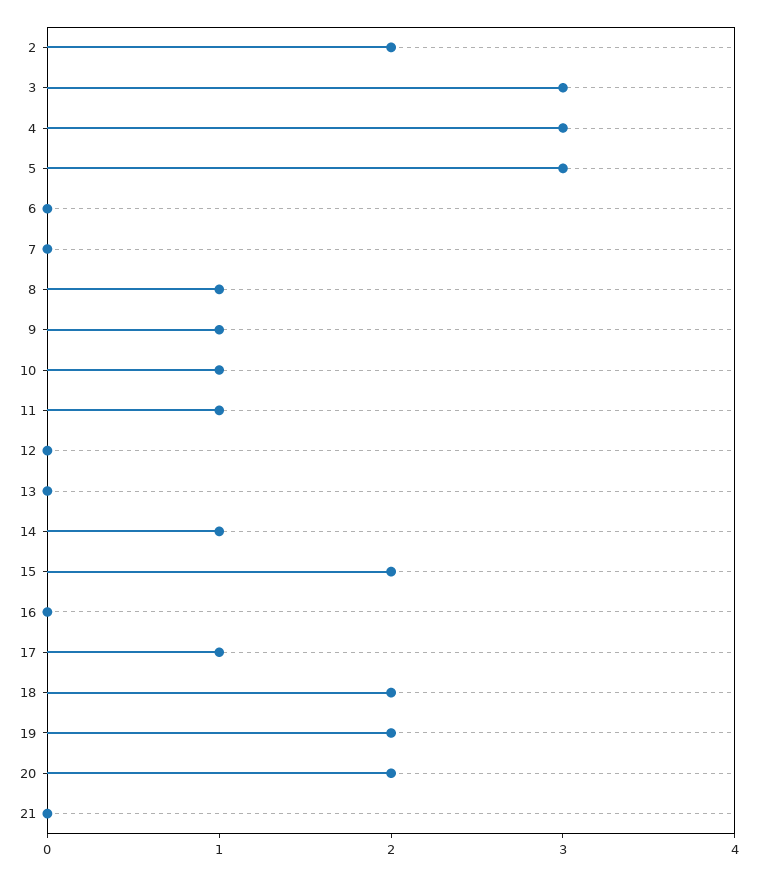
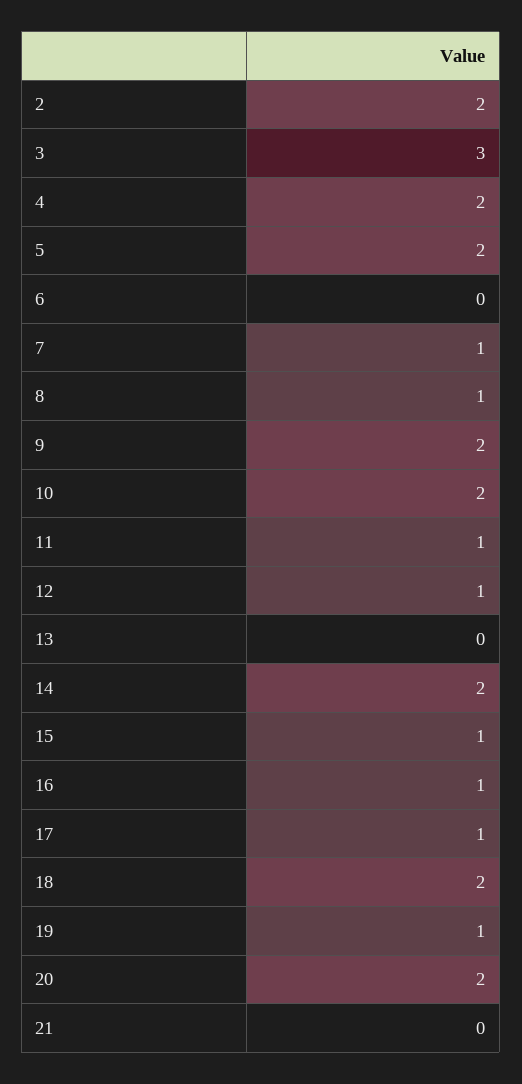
  {
    "2": 2,
    "3": 3,
-   "4": 3,
+   "4": 2,
-   "5": 3,
+   "5": 2,
    "6": 0,
-   "7": 0,
+   "7": 1,
    "8": 1,
-   "9": 1,
+   "9": 2,
-   "10": 1,
+   "10": 2,
    "11": 1,
-   "12": 0,
+   "12": 1,
    "13": 0,
-   "14": 1,
+   "14": 2,
-   "15": 2,
+   "15": 1,
-   "16": 0,
+   "16": 1,
    "17": 1,
    "18": 2,
-   "19": 2,
+   "19": 1,
    "20": 2,
    "21": 0
  }

